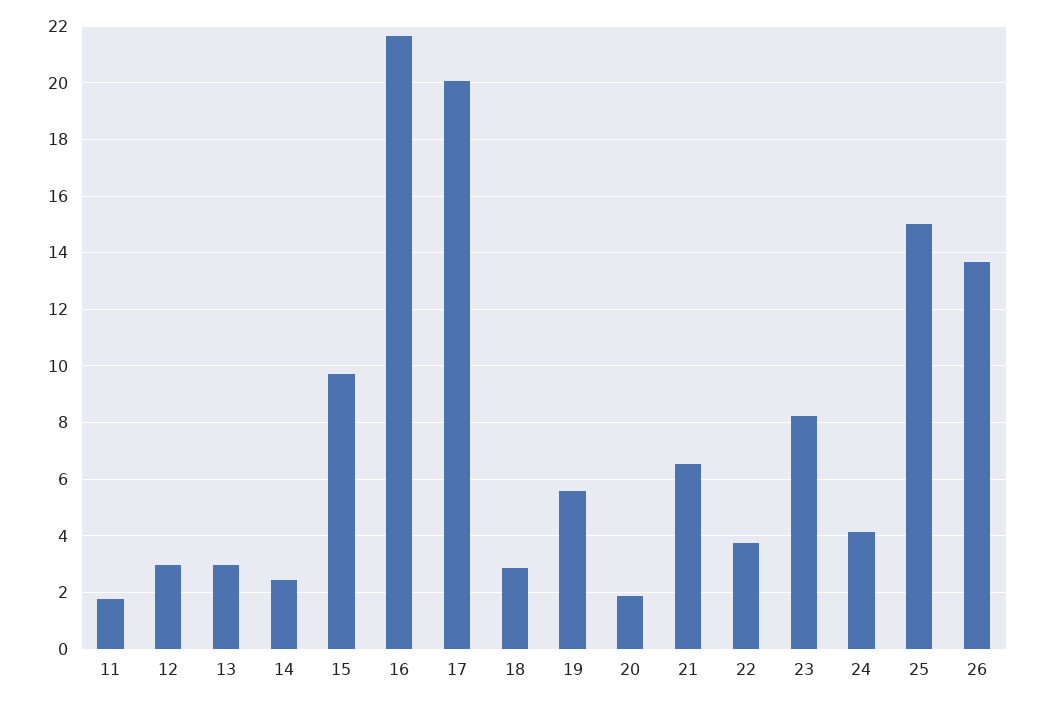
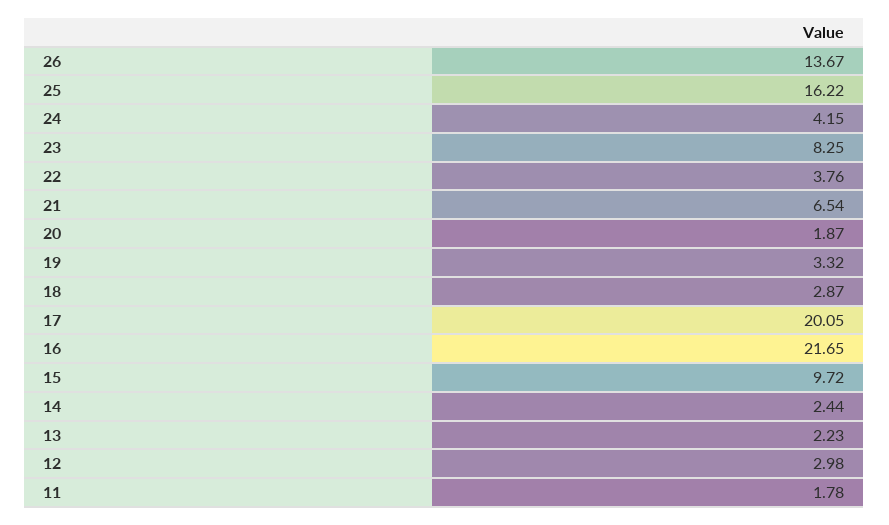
  {
    "11": 1.78,
    "12": 2.98,
-   "13": 3,
+   "13": 2.23,
    "14": 2.44,
    "15": 9.72,
    "16": 21.65,
    "17": 20.05,
    "18": 2.87,
-   "19": 5.5,
+   "19": 3.32,
    "20": 1.87,
    "21": 6.54,
    "22": 3.76,
    "23": 8.25,
    "24": 4.15,
-   "25": 15,
+   "25": 16.22,
    "26": 13.67
  }

